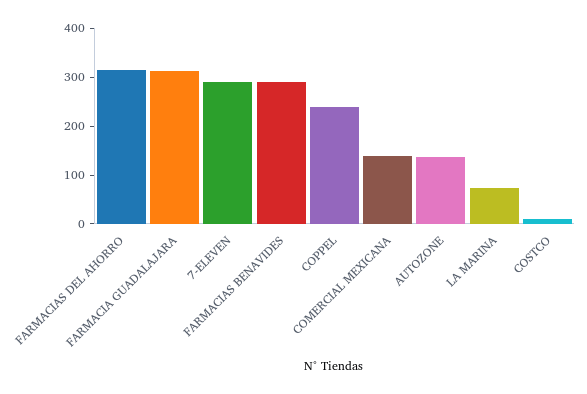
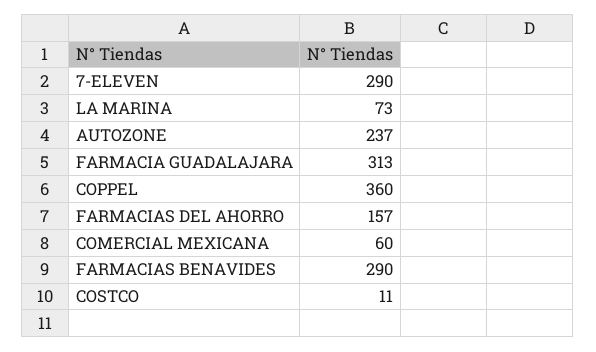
  {
-   "FARMACIAS DEL AHORRO": 320,
+   "FARMACIAS DEL AHORRO": 157,
    "FARMACIA GUADALAJARA": 313,
    "7-ELEVEN": 290,
    "FARMACIAS BENAVIDES": 290,
-   "COPPEL": 240,
+   "COPPEL": 360,
-   "COMERCIAL MEXICANA": 140,
+   "COMERCIAL MEXICANA": 60,
-   "AUTOZONE": 140,
+   "AUTOZONE": 237,
    "LA MARINA": 73,
    "COSTCO": 11
  }

